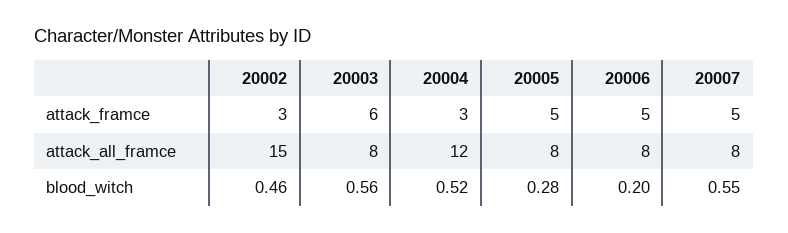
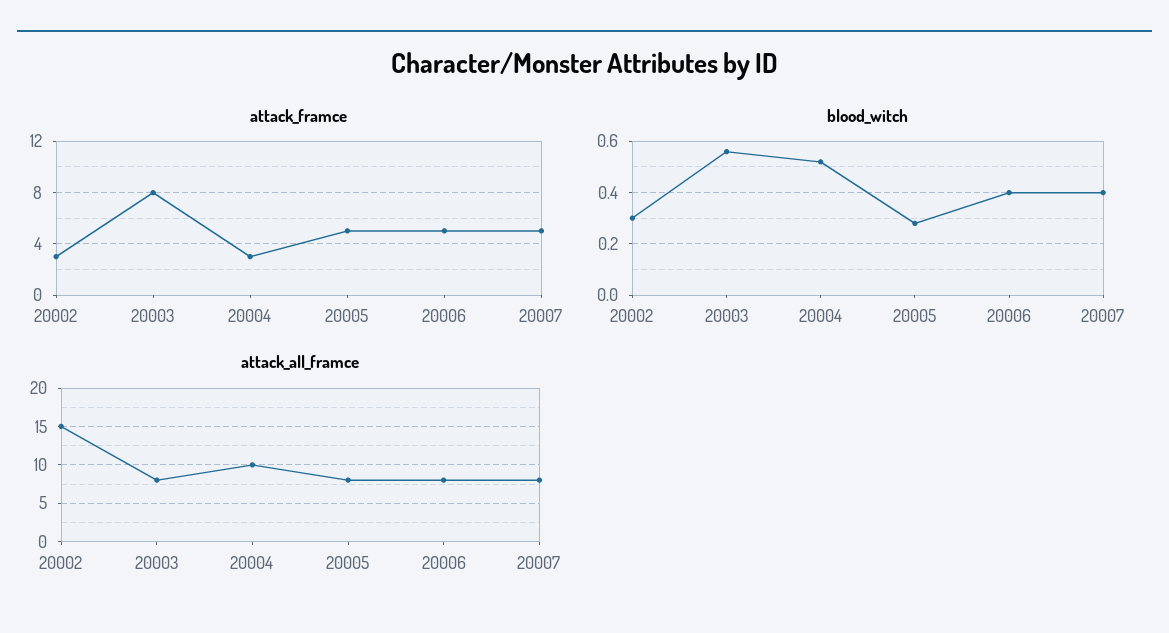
  {
    "attack_framce": {
      "20002": 3,
-     "20003": 6,
+     "20003": 8,
      "20004": 3,
      "20005": 5,
      "20006": 5,
      "20007": 5
    },
    "attack_all_framce": {
      "20002": 15,
      "20003": 8,
-     "20004": 12,
+     "20004": 10,
      "20005": 8,
      "20006": 8,
      "20007": 8
    },
    "blood_witch": {
-     "20002": 0.46,
+     "20002": 0.3,
      "20003": 0.56,
      "20004": 0.52,
      "20005": 0.28,
-     "20006": 0.2,
+     "20006": 0.4,
-     "20007": 0.55
+     "20007": 0.4
    }
  }

